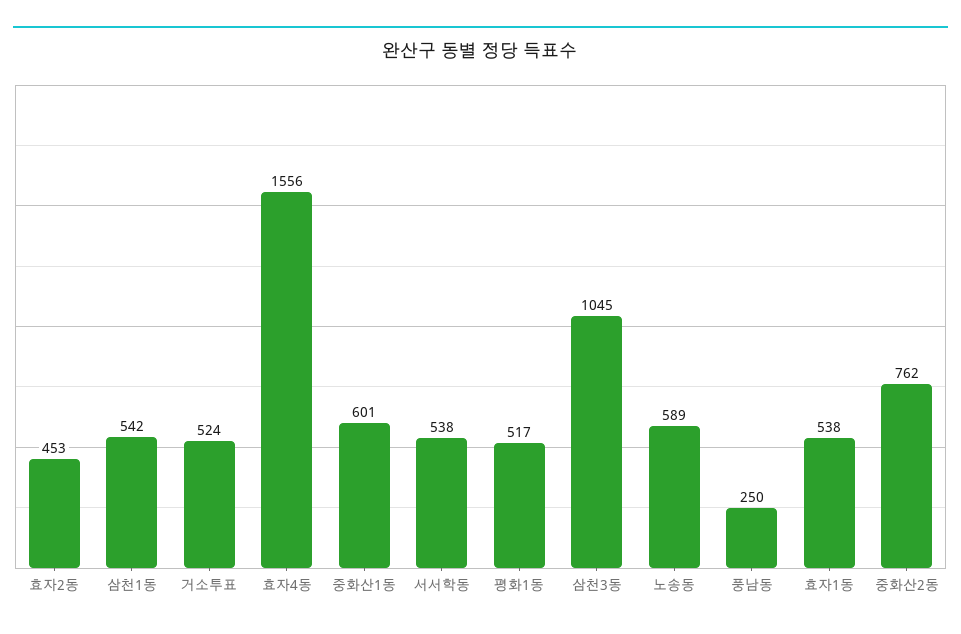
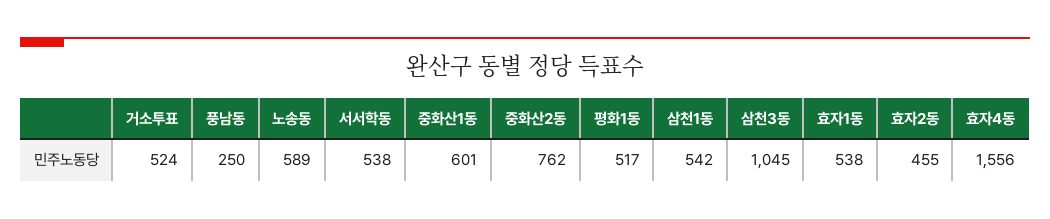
  {
-   "효자2동": 453,
+   "효자2동": 455,
    "삼천1동": 542,
    "거소투표": 524,
    "효자4동": 1556,
    "중화산1동": 601,
    "서서학동": 538,
    "평화1동": 517,
    "삼천3동": 1045,
    "노송동": 589,
    "풍남동": 250,
    "효자1동": 538,
    "중화산2동": 762
  }

